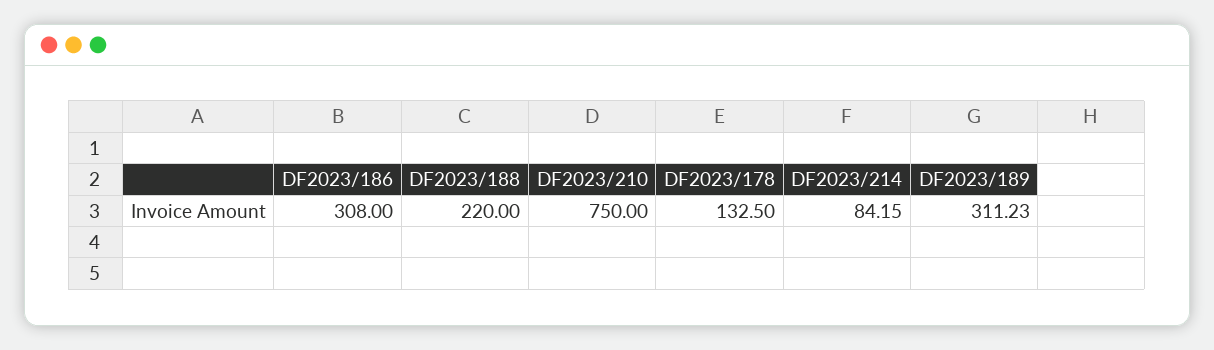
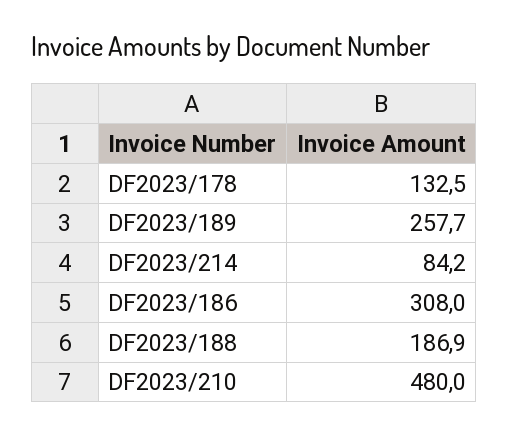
  {
    "DF2023/186": 308,
-   "DF2023/188": 220,
+   "DF2023/188": 186.9,
-   "DF2023/210": 750,
+   "DF2023/210": 480,
    "DF2023/178": 132.5,
    "DF2023/214": 84.15,
-   "DF2023/189": 311.23
+   "DF2023/189": 257.7
  }

